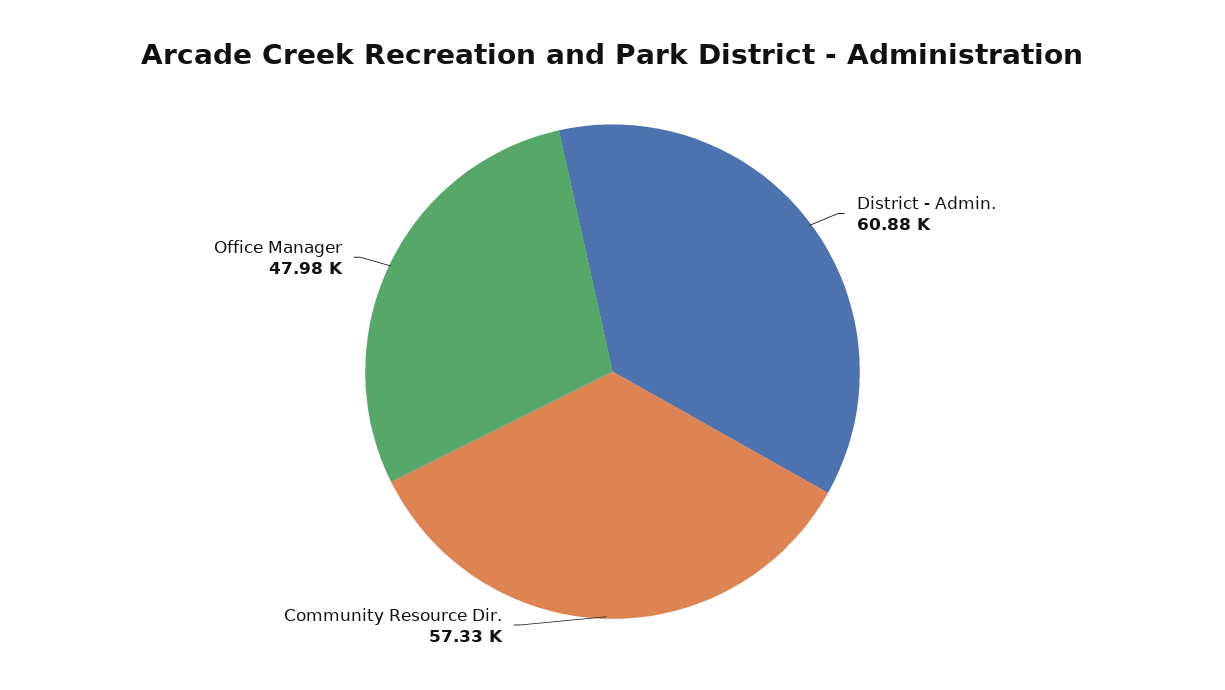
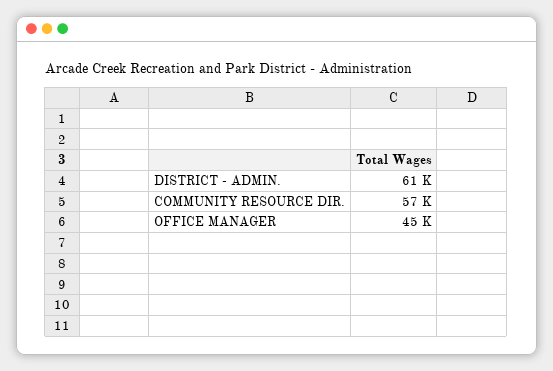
  {
    "District - Admin.": 60880,
    "Community Resource Dir.": 57330,
-   "Office Manager": 47980
+   "Office Manager": 45000
  }

